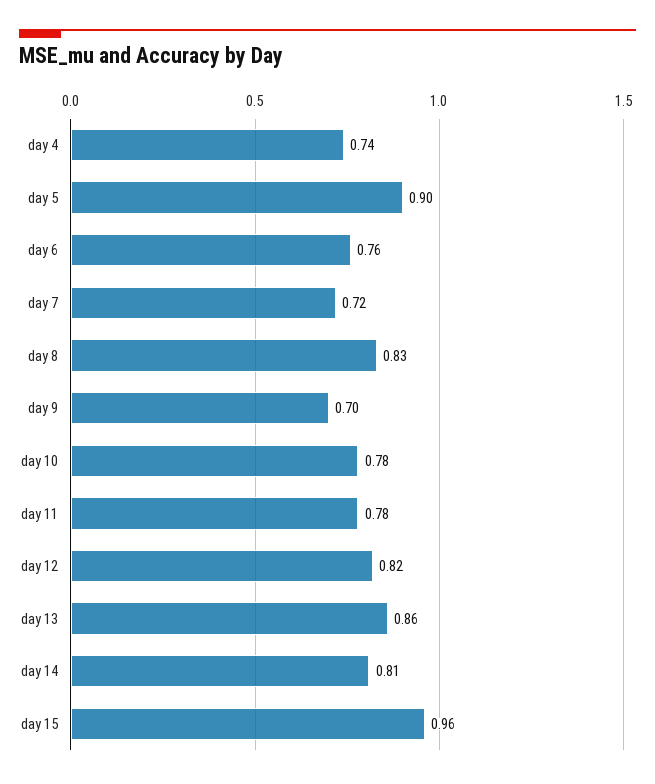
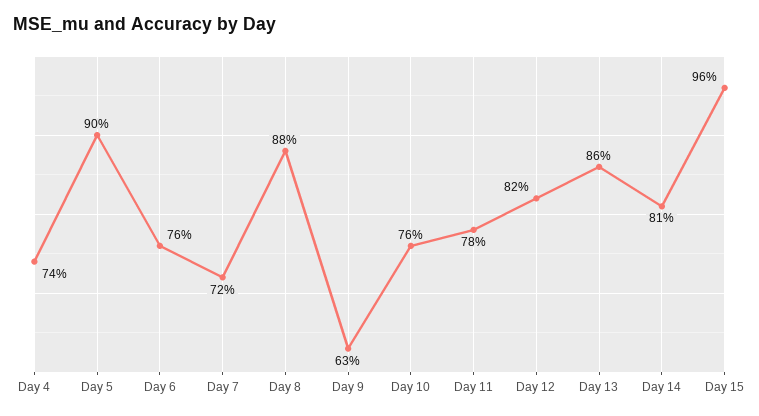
  {
    "day 4": 0.74,
    "day 5": 0.9,
    "day 6": 0.76,
    "day 7": 0.72,
-   "day 8": 0.83,
+   "day 8": 0.88,
-   "day 9": 0.7,
+   "day 9": 0.63,
-   "day 10": 0.78,
+   "day 10": 0.76,
    "day 11": 0.78,
    "day 12": 0.82,
    "day 13": 0.86,
    "day 14": 0.81,
    "day 15": 0.96
  }

